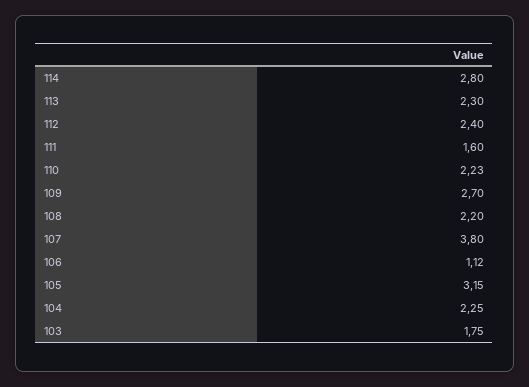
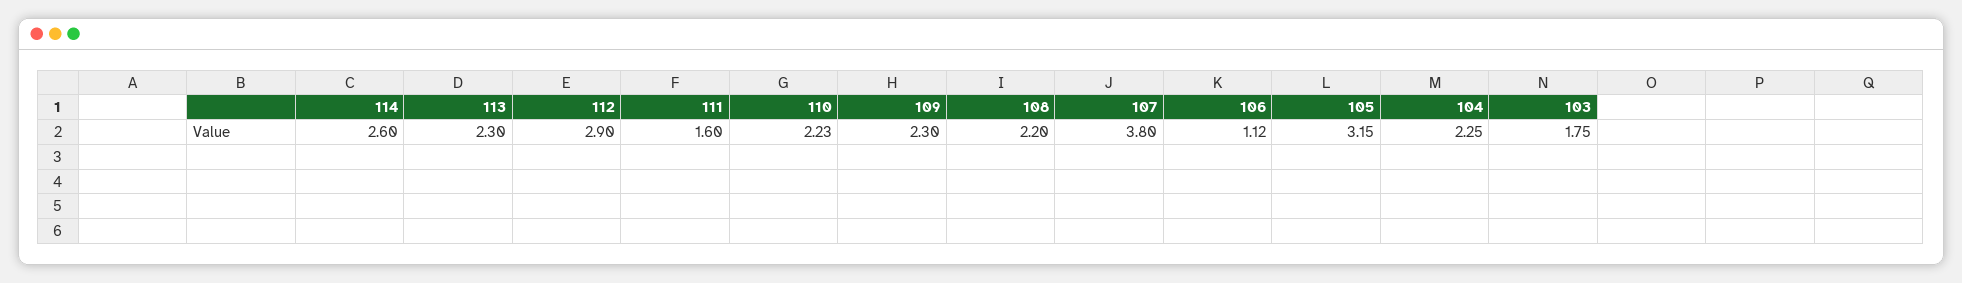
  {
-   "114": 2.8,
+   "114": 2.6,
    "113": 2.3,
-   "112": 2.4,
+   "112": 2.9,
    "111": 1.6,
    "110": 2.23,
-   "109": 2.7,
+   "109": 2.3,
    "108": 2.2,
    "107": 3.8,
    "106": 1.12,
    "105": 3.15,
    "104": 2.25,
    "103": 1.75
  }

